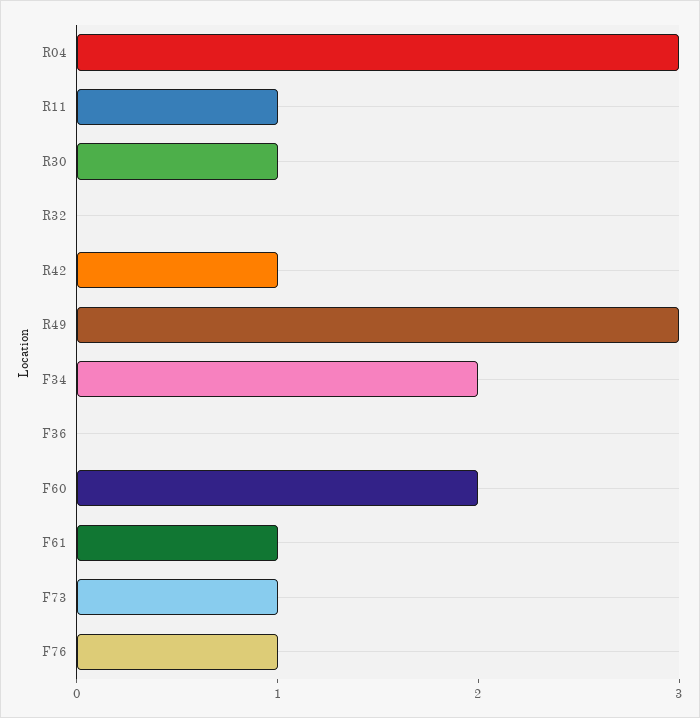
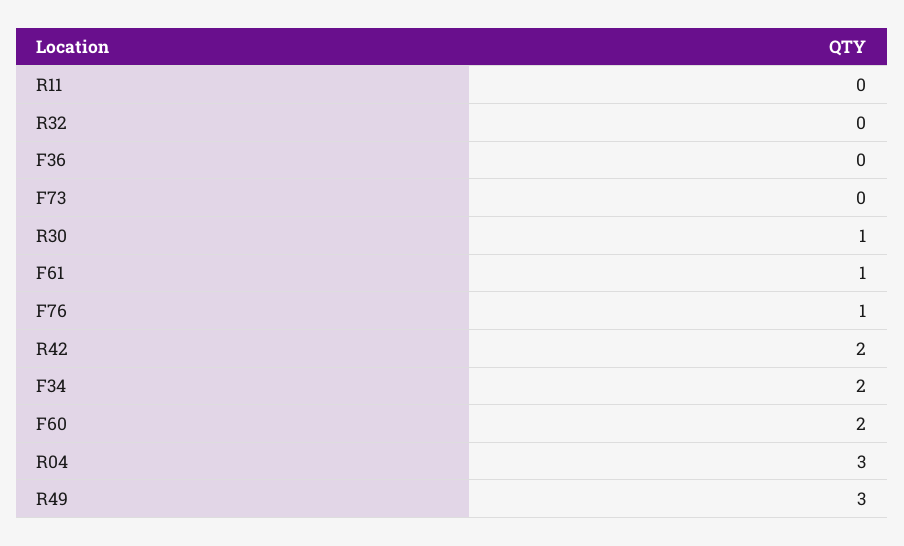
  {
    "R04": 3,
-   "R11": 1,
+   "R11": 0,
    "R30": 1,
    "R32": 0,
-   "R42": 1,
+   "R42": 2,
    "R49": 3,
    "F34": 2,
    "F36": 0,
    "F60": 2,
    "F61": 1,
-   "F73": 1,
+   "F73": 0,
    "F76": 1
  }

